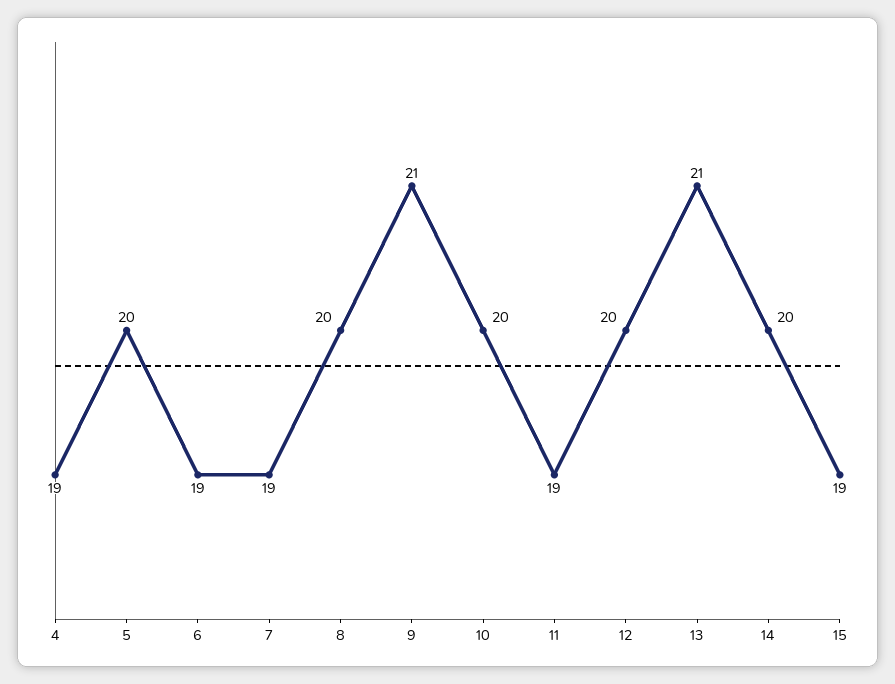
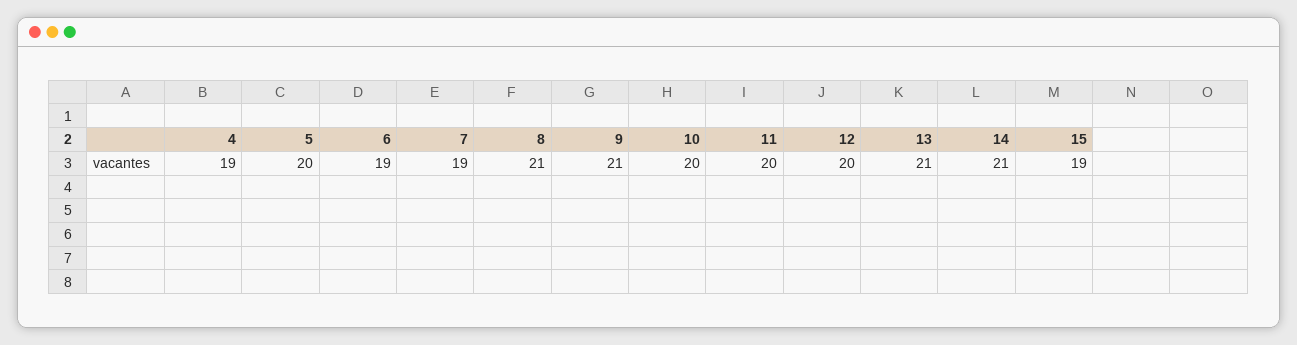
  {
    "4": 19,
    "5": 20,
    "6": 19,
    "7": 19,
-   "8": 20,
+   "8": 21,
    "9": 21,
    "10": 20,
-   "11": 19,
+   "11": 20,
    "12": 20,
    "13": 21,
-   "14": 20,
+   "14": 21,
    "15": 19
  }

